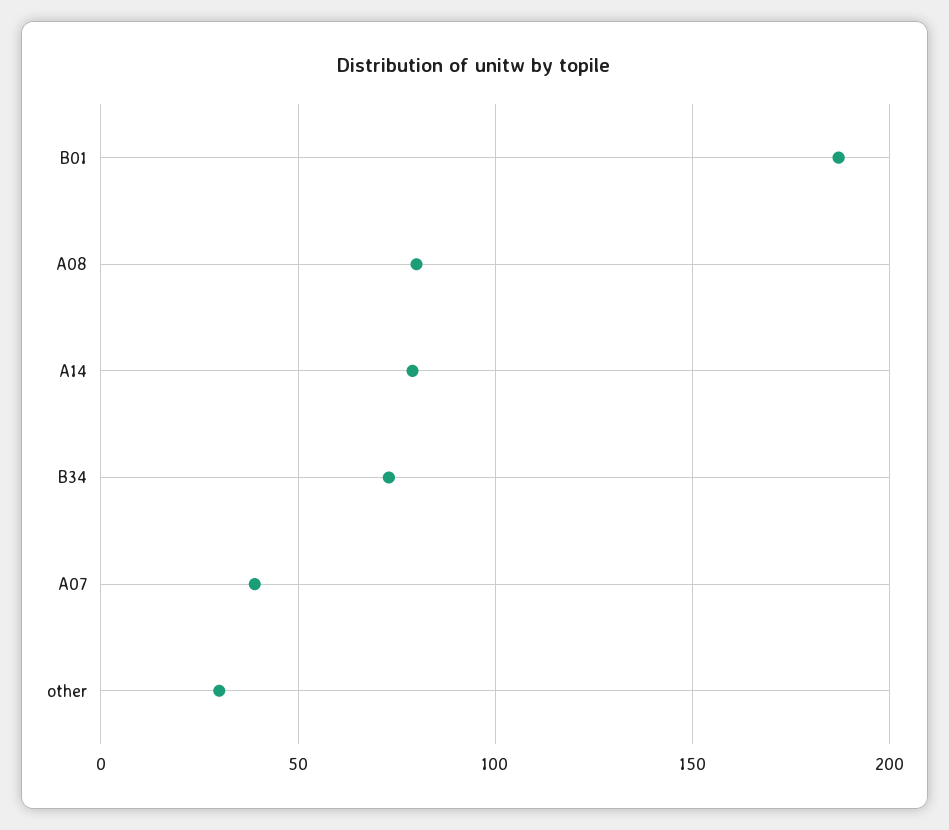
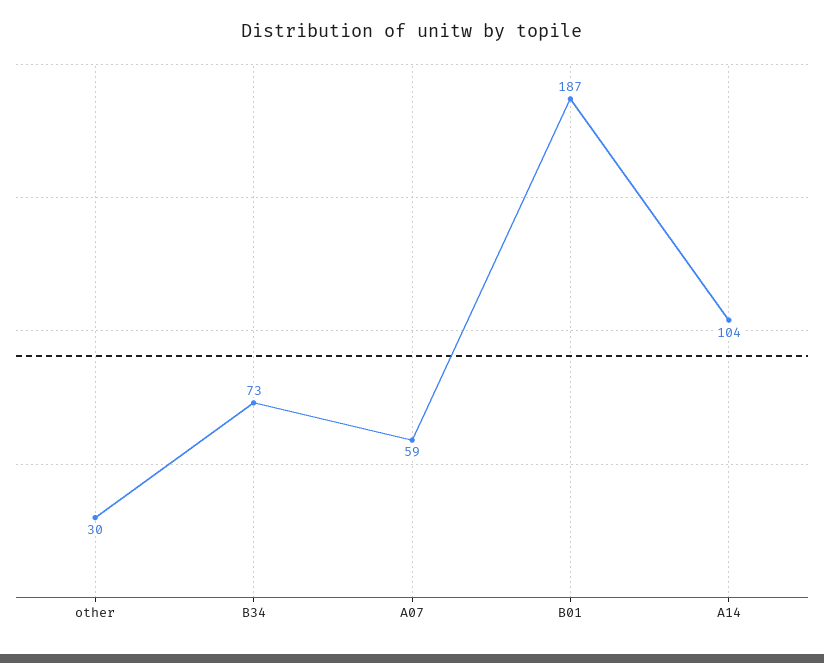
  {
    "B01": 187,
-   "A08": 80,
-   "A14": 80,
+   "A14": 104,
    "B34": 73,
-   "A07": 40,
+   "A07": 59,
    "other": 30
  }

